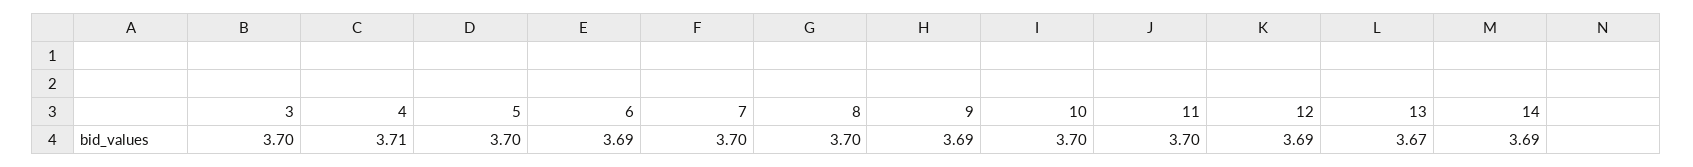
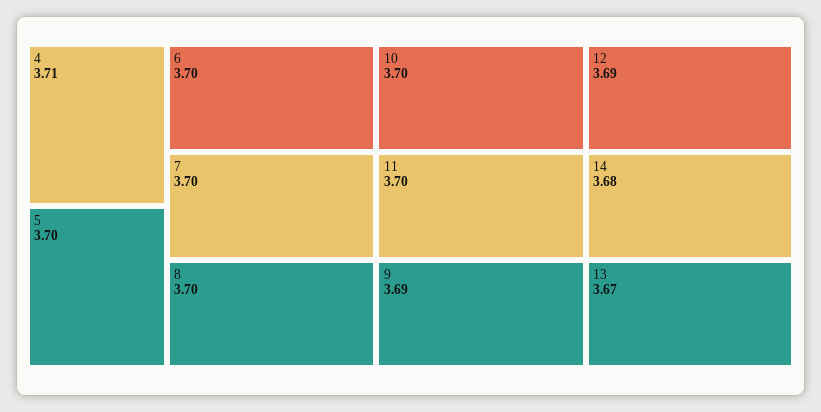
  {
-   "3": 3.7,
    "4": 3.71,
    "5": 3.7,
-   "6": 3.69,
+   "6": 3.7,
    "7": 3.7,
    "8": 3.7,
    "9": 3.69,
    "10": 3.7,
    "11": 3.7,
    "12": 3.69,
    "13": 3.67,
-   "14": 3.69
+   "14": 3.68
  }

